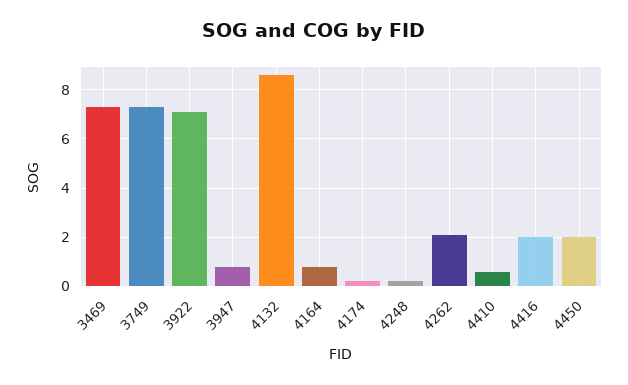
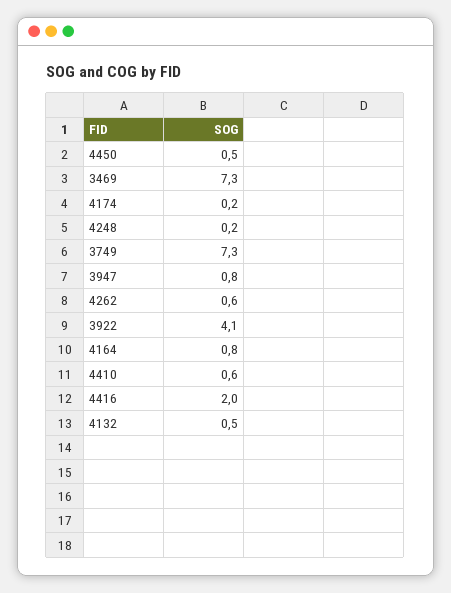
  {
    "3469": 7.3,
    "3749": 7.3,
-   "3922": 7,
+   "3922": 4.1,
    "3947": 0.8,
-   "4132": 8.5,
+   "4132": 0.5,
    "4164": 0.8,
    "4174": 0.2,
    "4248": 0.2,
-   "4262": 2,
+   "4262": 0.6,
    "4410": 0.6,
    "4416": 2,
-   "4450": 2
+   "4450": 0.5
  }

